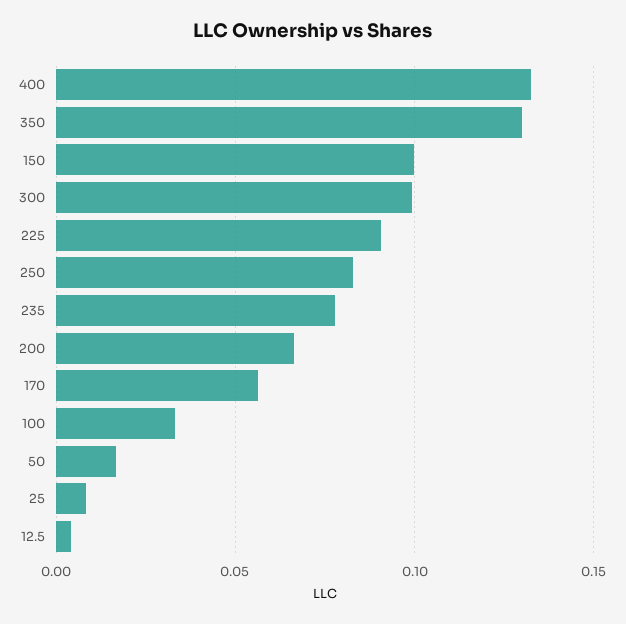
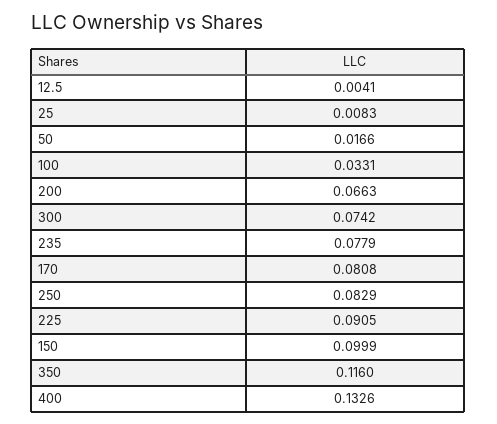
  {
    "400": 0.1326,
-   "350": 0.13,
+   "350": 0.116,
    "150": 0.0999,
-   "300": 0.1,
+   "300": 0.0742,
    "225": 0.0905,
    "250": 0.0829,
    "235": 0.0779,
    "200": 0.0663,
-   "170": 0.055,
+   "170": 0.0808,
    "100": 0.0331,
    "50": 0.0166,
    "25": 0.0083,
    "12.5": 0.0041
  }

